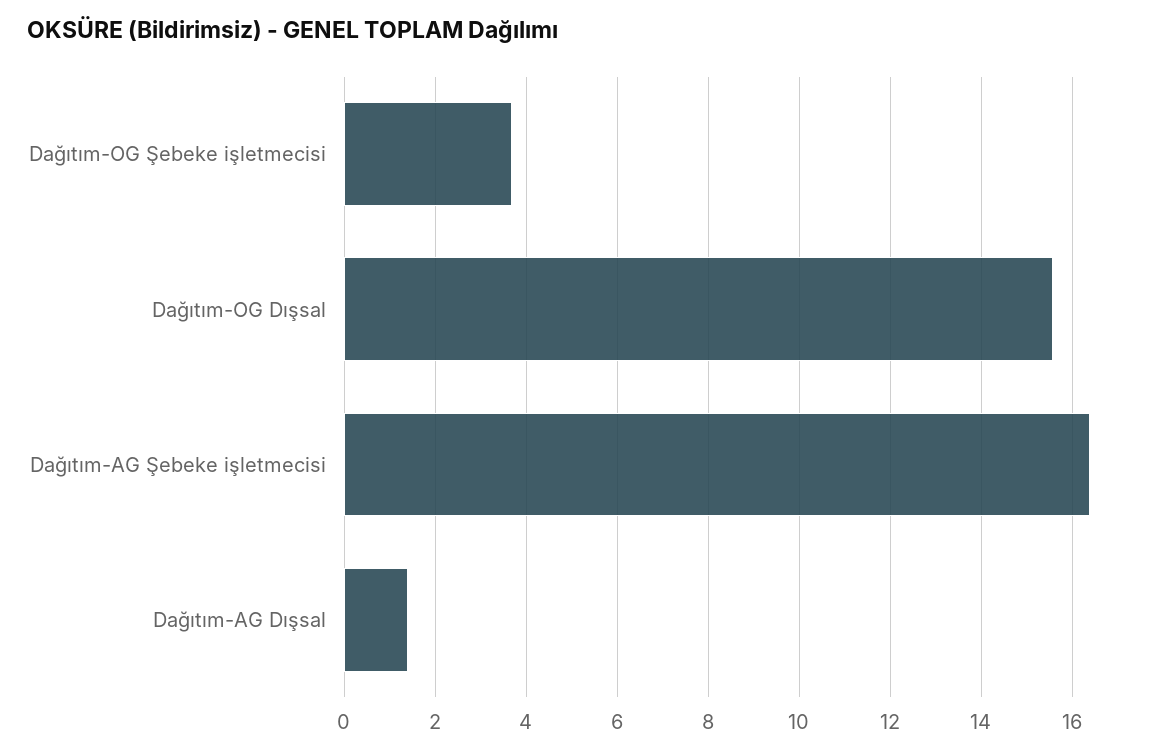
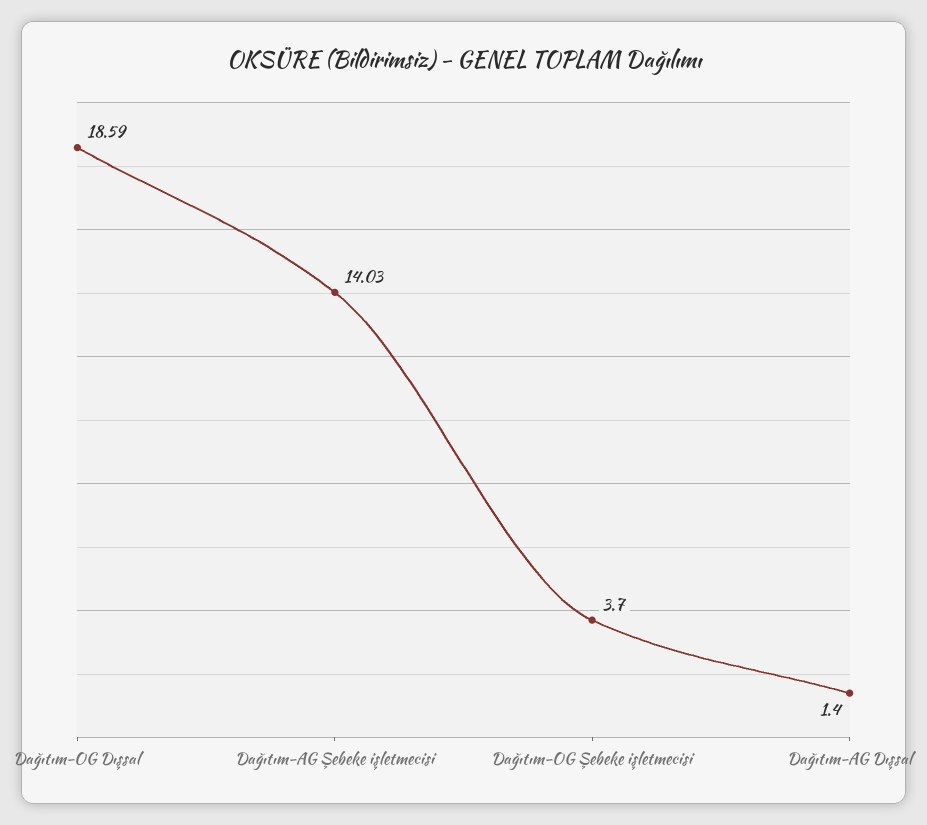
  {
    "Dağıtım-OG Şebeke işletmecisi": 3.7,
-   "Dağıtım-OG Dışsal": 15.6,
+   "Dağıtım-OG Dışsal": 18.59,
-   "Dağıtım-AG Şebeke işletmecisi": 16.4,
+   "Dağıtım-AG Şebeke işletmecisi": 14.03,
    "Dağıtım-AG Dışsal": 1.4
  }

